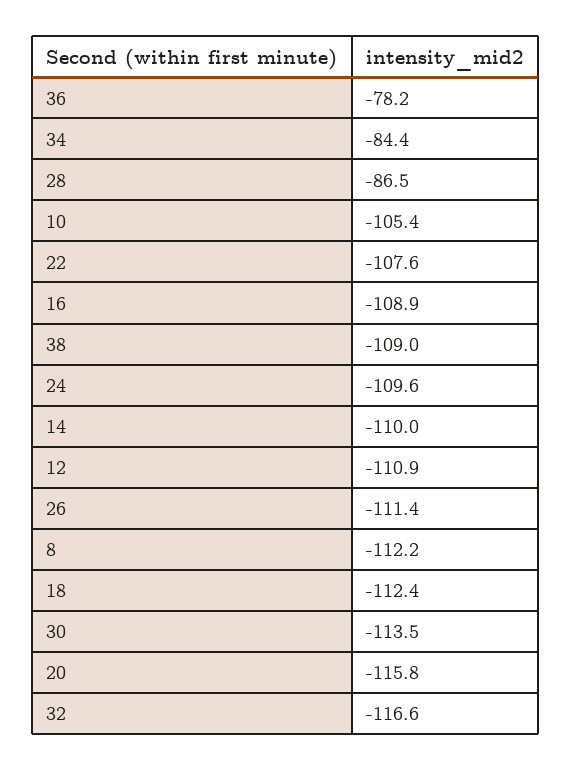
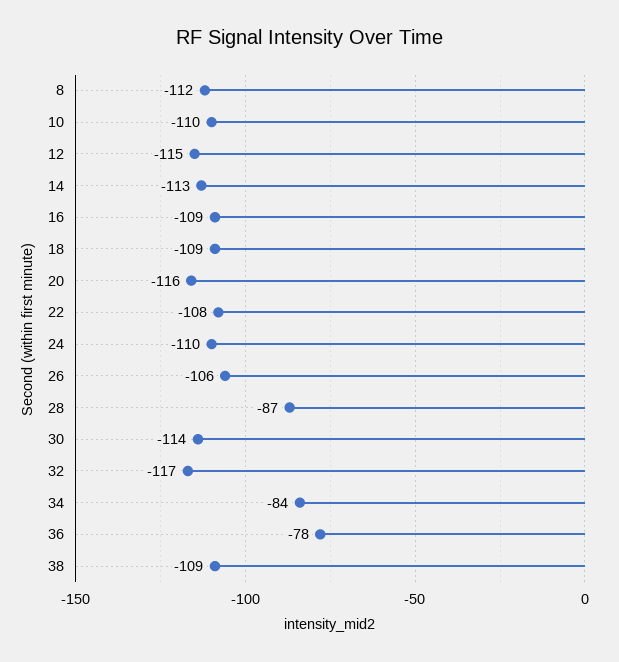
  {
    "36": -78.2,
    "34": -84.4,
    "28": -86.5,
-   "10": -105.4,
+   "10": -110,
    "22": -107.6,
    "16": -108.9,
    "38": -109,
    "24": -109.6,
-   "14": -110,
+   "14": -113,
-   "12": -110.9,
+   "12": -115,
-   "26": -111.4,
+   "26": -106,
    "8": -112.2,
-   "18": -112.4,
+   "18": -109,
    "30": -113.5,
    "20": -115.8,
    "32": -116.6
  }

